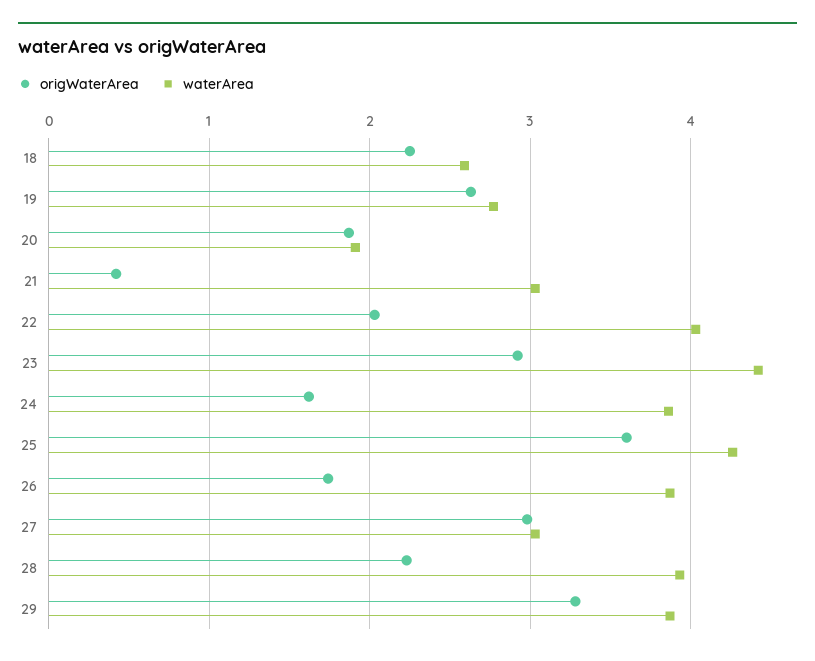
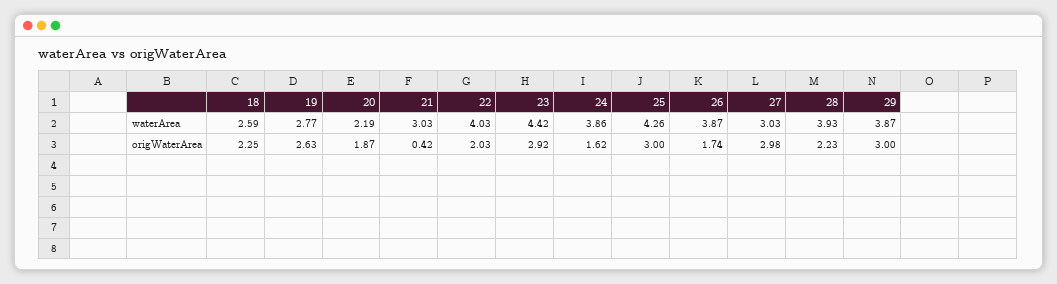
  {
    "origWaterArea": {
      "18": 2.25,
      "19": 2.63,
      "20": 1.87,
      "21": 0.42,
      "22": 2.03,
      "23": 2.92,
      "24": 1.62,
-     "25": 3.6,
+     "25": 3,
      "26": 1.74,
      "27": 2.98,
      "28": 2.23,
-     "29": 3.3
+     "29": 3
    },
    "waterArea": {
      "18": 2.59,
      "19": 2.77,
-     "20": 1.9,
+     "20": 2.19,
      "21": 3.03,
      "22": 4.03,
      "23": 4.42,
      "24": 3.86,
      "25": 4.26,
      "26": 3.87,
      "27": 3.03,
      "28": 3.93,
      "29": 3.87
    }
  }

